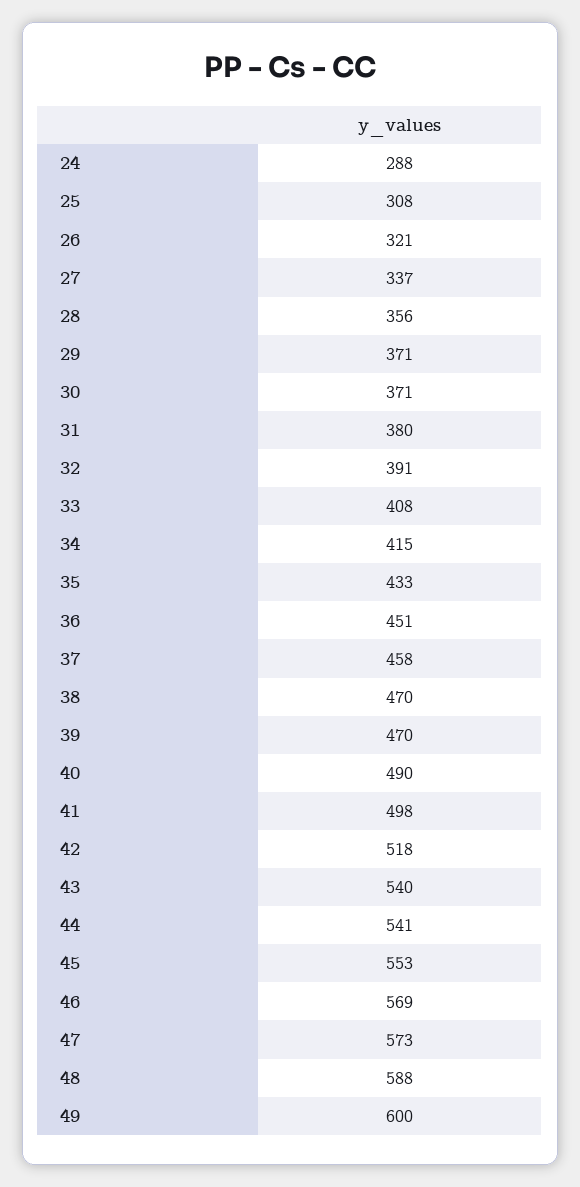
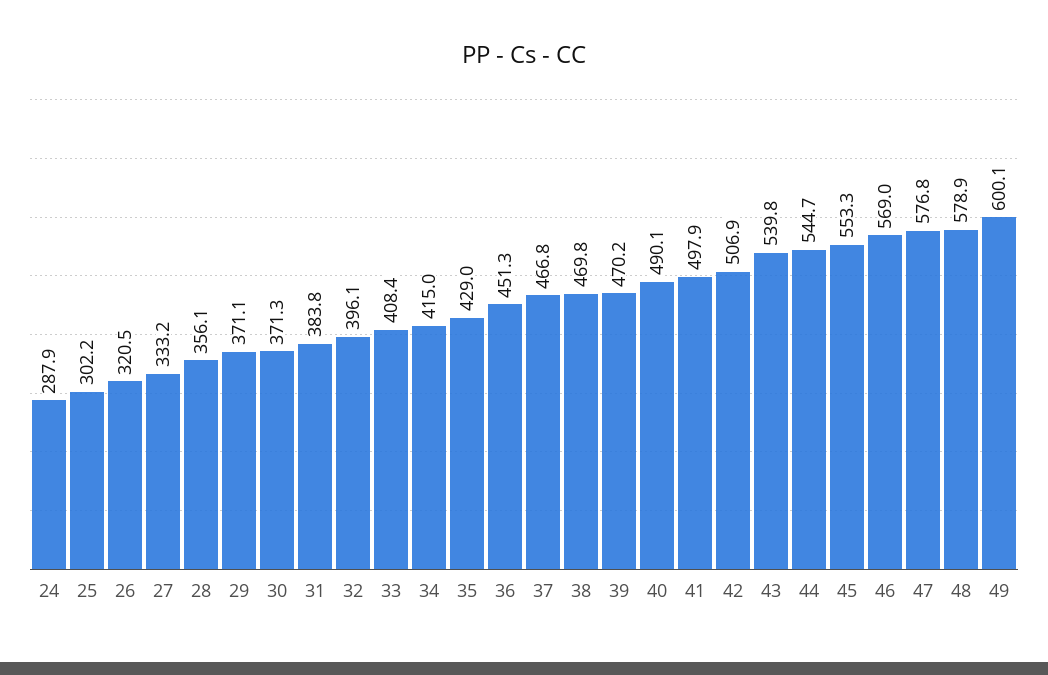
  {
    "24": 287.9,
-   "25": 308,
+   "25": 302.2,
    "26": 320.5,
-   "27": 337,
+   "27": 333.2,
    "28": 356.1,
    "29": 371.1,
    "30": 371.3,
-   "31": 380,
+   "31": 383.8,
-   "32": 391,
+   "32": 396.1,
    "33": 408.4,
    "34": 415,
-   "35": 433,
+   "35": 429,
    "36": 451.3,
-   "37": 458,
+   "37": 466.8,
    "38": 469.8,
    "39": 470.2,
    "40": 490.1,
    "41": 497.9,
-   "42": 518,
+   "42": 506.9,
    "43": 539.8,
-   "44": 541,
+   "44": 544.7,
    "45": 553.3,
    "46": 569,
-   "47": 573,
+   "47": 576.8,
-   "48": 588,
+   "48": 578.9,
    "49": 600.1
  }

